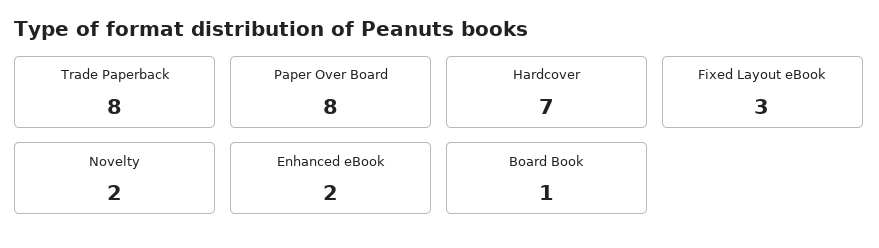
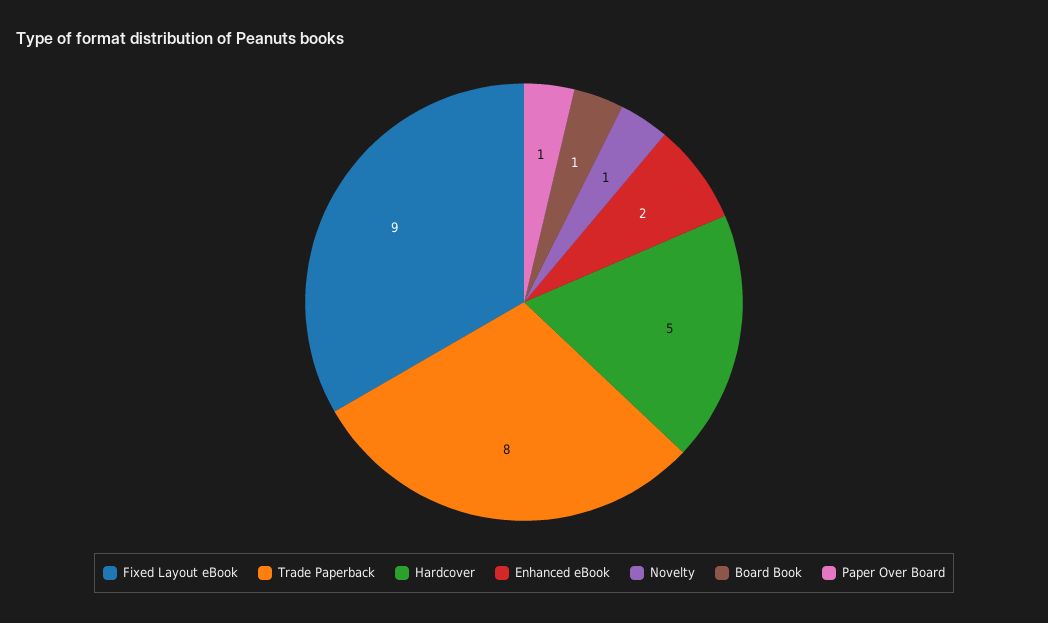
  {
    "Trade Paperback": 8,
-   "Paper Over Board": 8,
+   "Paper Over Board": 1,
-   "Hardcover": 7,
+   "Hardcover": 5,
-   "Fixed Layout eBook": 3,
+   "Fixed Layout eBook": 9,
-   "Novelty": 2,
+   "Novelty": 1,
    "Enhanced eBook": 2,
    "Board Book": 1
  }

